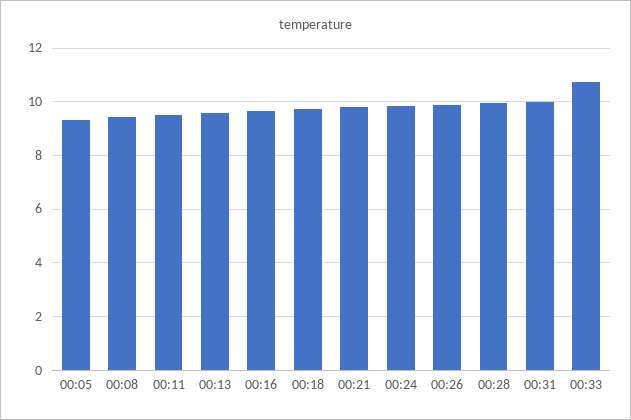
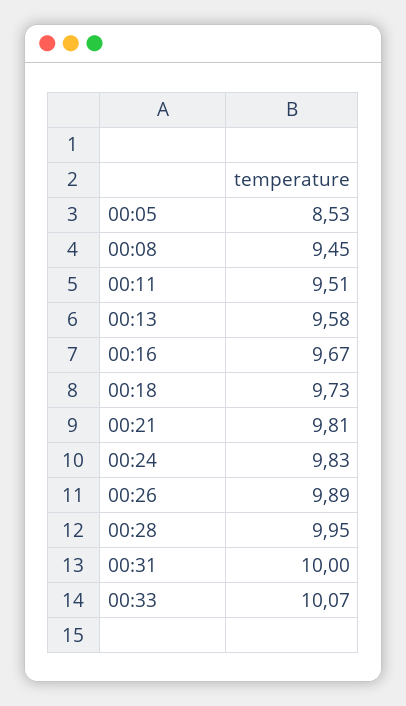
  {
-   "00:05": 9.25,
+   "00:05": 8.53,
    "00:08": 9.45,
    "00:11": 9.51,
    "00:13": 9.58,
    "00:16": 9.67,
    "00:18": 9.73,
    "00:21": 9.81,
    "00:24": 9.83,
    "00:26": 9.89,
    "00:28": 9.95,
    "00:31": 10,
-   "00:33": 10.75
+   "00:33": 10.07
  }

